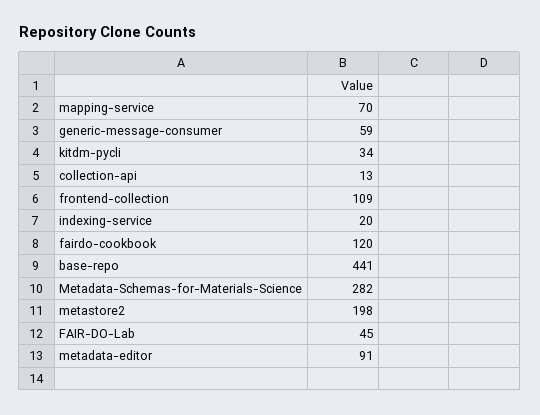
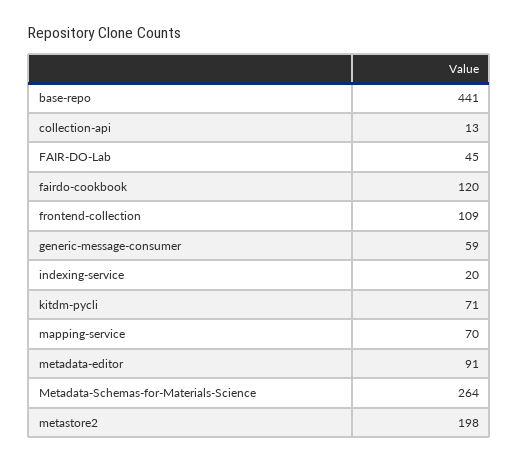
  {
    "mapping-service": 70,
    "generic-message-consumer": 59,
-   "kitdm-pycli": 34,
+   "kitdm-pycli": 71,
    "collection-api": 13,
    "frontend-collection": 109,
    "indexing-service": 20,
    "fairdo-cookbook": 120,
    "base-repo": 441,
-   "Metadata-Schemas-for-Materials-Science": 282,
+   "Metadata-Schemas-for-Materials-Science": 264,
    "metastore2": 198,
    "FAIR-DO-Lab": 45,
    "metadata-editor": 91
  }

